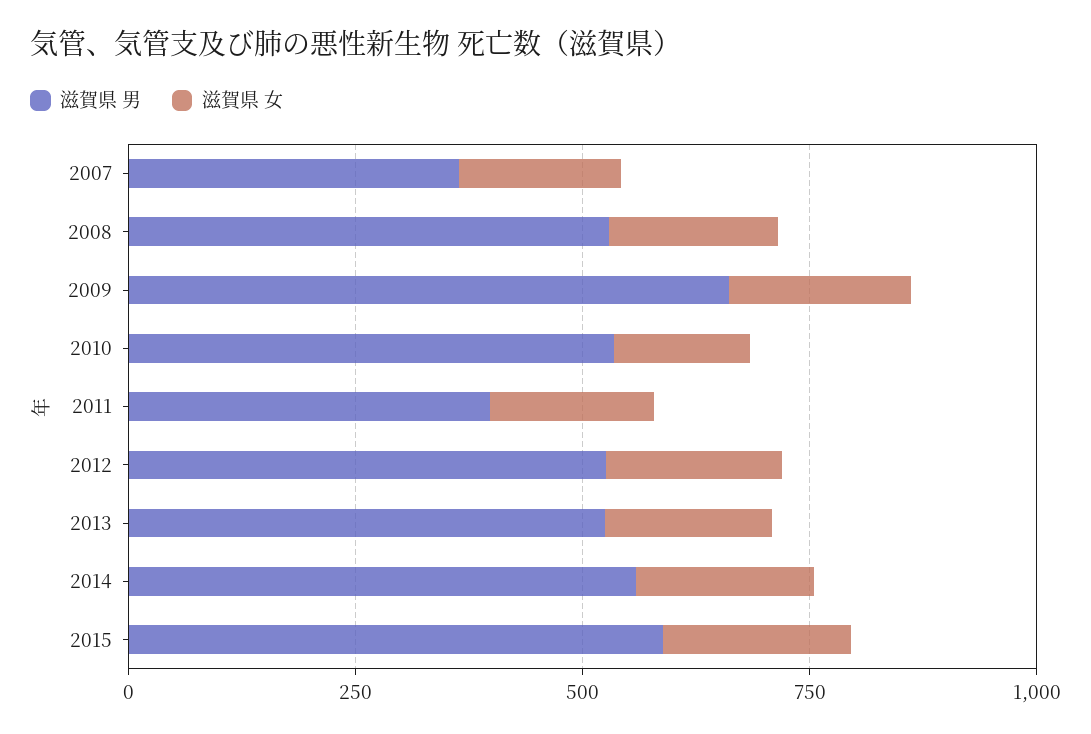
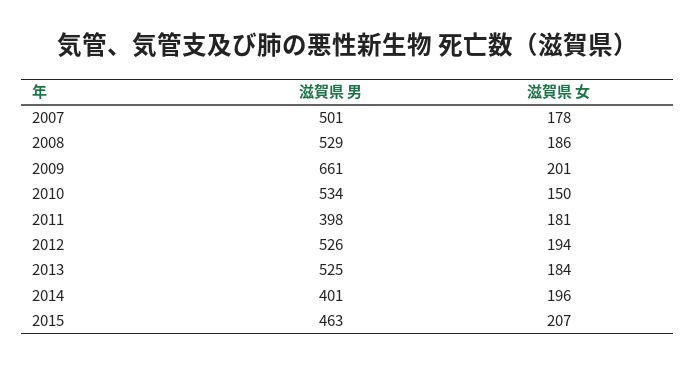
  {
    "滋賀県 男": {
-     "2007": 350,
+     "2007": 501,
      "2008": 529,
      "2009": 661,
      "2010": 534,
      "2011": 398,
      "2012": 526,
      "2013": 525,
-     "2014": 550,
+     "2014": 401,
-     "2015": 600
+     "2015": 463
    },
    "滋賀県 女": {
      "2007": 178,
      "2008": 186,
      "2009": 201,
      "2010": 150,
      "2011": 181,
      "2012": 194,
      "2013": 184,
      "2014": 196,
      "2015": 207
    }
  }

